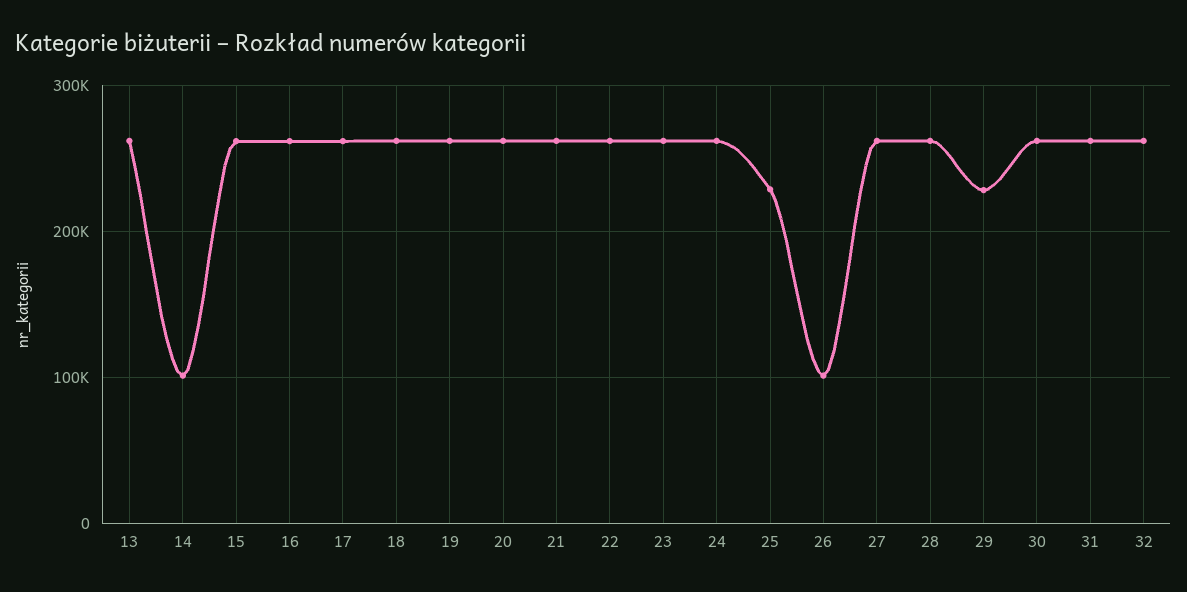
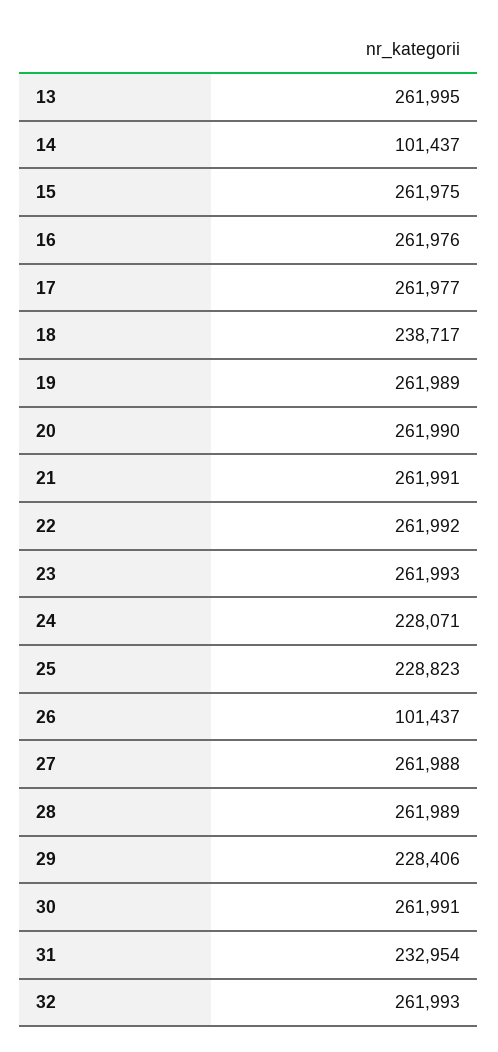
  {
    "13": 261995,
    "14": 101437,
    "15": 261975,
    "16": 261976,
    "17": 261977,
-   "18": 260000,
+   "18": 238717,
    "19": 261989,
    "20": 261990,
    "21": 261991,
    "22": 261992,
    "23": 261993,
-   "24": 260000,
+   "24": 228071,
    "25": 228823,
    "26": 101437,
    "27": 261988,
    "28": 261989,
    "29": 228406,
    "30": 261991,
-   "31": 260000,
+   "31": 232954,
    "32": 261993
  }

